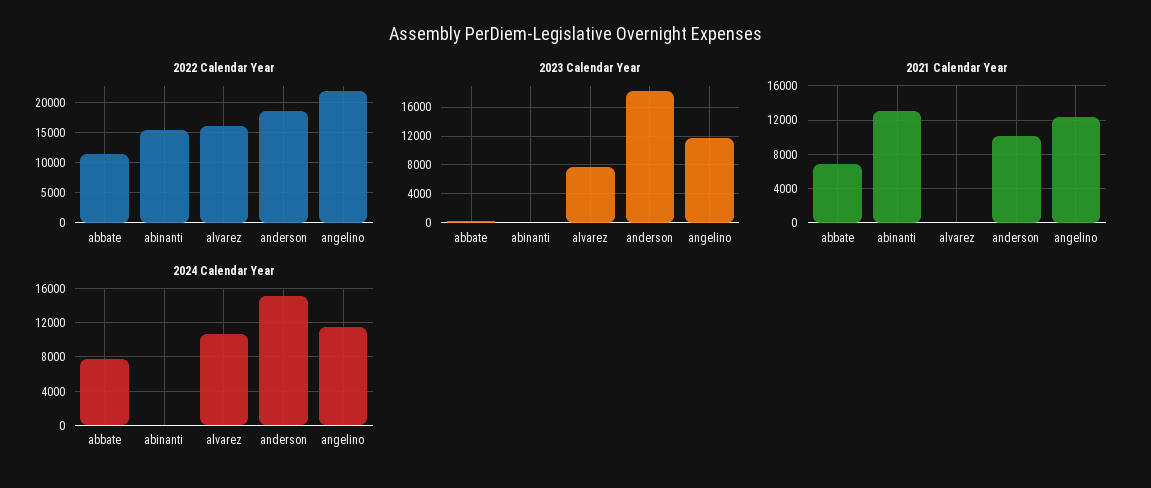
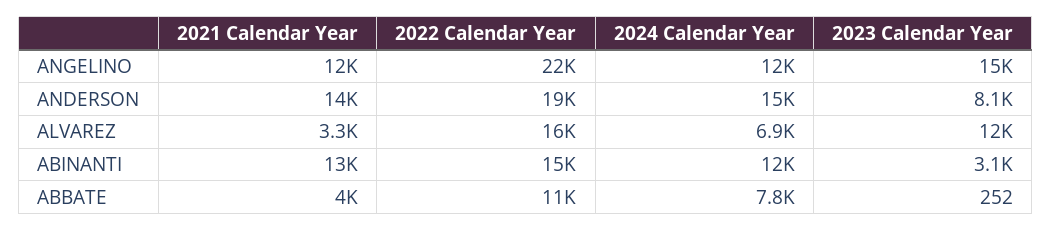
  {
    "2022 Calendar Year": {
      "abbate": 11000,
      "abinanti": 15000,
      "alvarez": 16000,
      "anderson": 19000,
      "angelino": 22000
    },
    "2023 Calendar Year": {
      "abbate": 252,
-     "abinanti": 0,
+     "abinanti": 3100,
-     "alvarez": 8000,
+     "alvarez": 12000,
-     "anderson": 18000,
+     "anderson": 8100,
-     "angelino": 12000
+     "angelino": 15000
    },
    "2021 Calendar Year": {
-     "abbate": 7000,
+     "abbate": 4000,
      "abinanti": 13000,
-     "alvarez": 0,
+     "alvarez": 3300,
-     "anderson": 10000,
+     "anderson": 14000,
      "angelino": 12000
    },
    "2024 Calendar Year": {
      "abbate": 7800,
-     "abinanti": 0,
+     "abinanti": 12000,
-     "alvarez": 11000,
+     "alvarez": 6900,
      "anderson": 15000,
      "angelino": 12000
    }
  }

